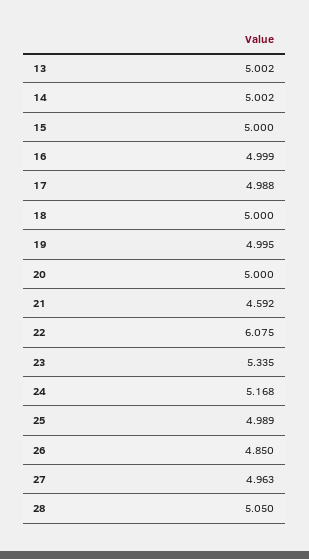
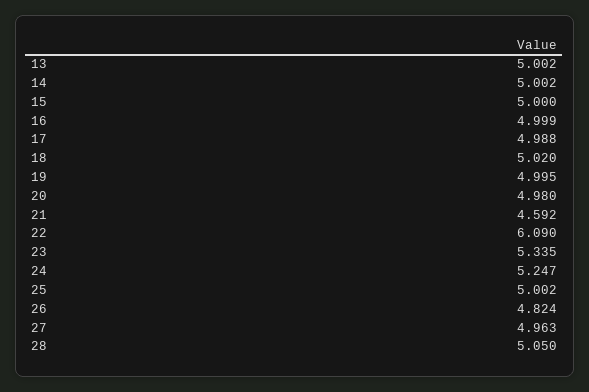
  {
    "13": 5.002,
    "14": 5.002,
    "15": 5,
    "16": 4.999,
    "17": 4.988,
-   "18": 5,
+   "18": 5.02,
    "19": 4.995,
-   "20": 5,
+   "20": 4.98,
    "21": 4.592,
-   "22": 6.075,
+   "22": 6.09,
    "23": 5.335,
-   "24": 5.168,
+   "24": 5.247,
-   "25": 4.989,
+   "25": 5.002,
-   "26": 4.85,
+   "26": 4.824,
    "27": 4.963,
    "28": 5.05
  }

